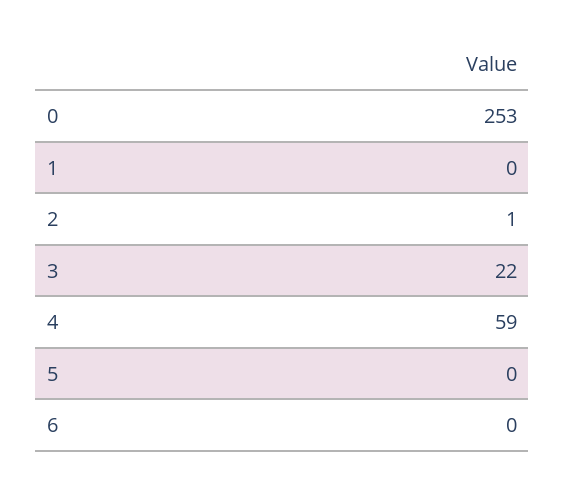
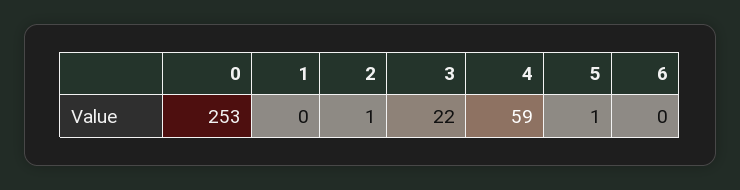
  {
    "0": 253,
    "1": 0,
    "2": 1,
    "3": 22,
    "4": 59,
-   "5": 0,
+   "5": 1,
    "6": 0
  }

